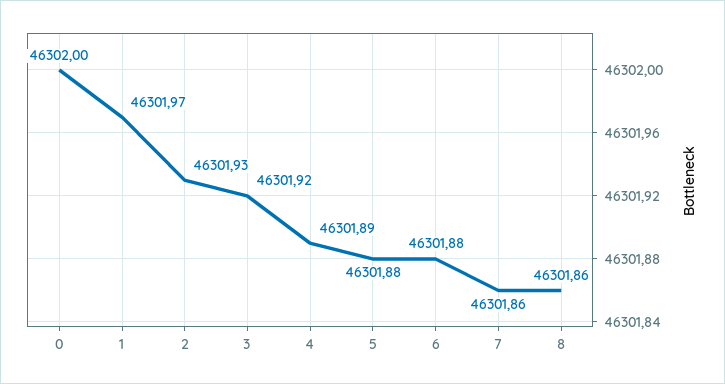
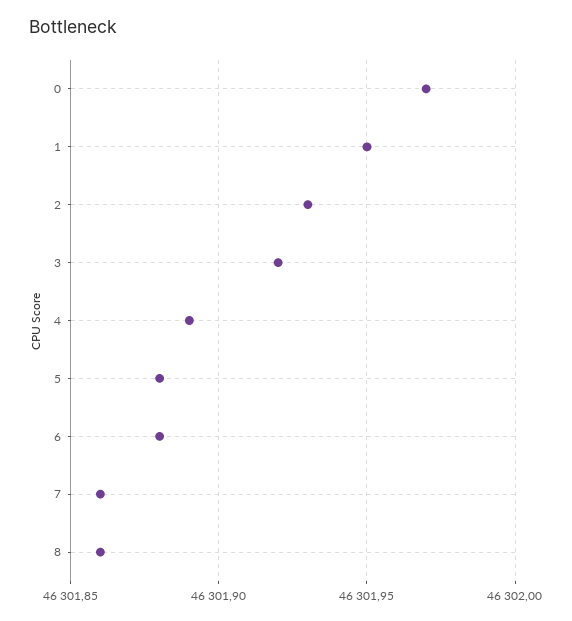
  {
-   "0": 46302,
+   "0": 46301.97,
-   "1": 46301.97,
+   "1": 46301.95,
    "2": 46301.93,
    "3": 46301.92,
    "4": 46301.89,
    "5": 46301.88,
    "6": 46301.88,
    "7": 46301.86,
    "8": 46301.86
  }

